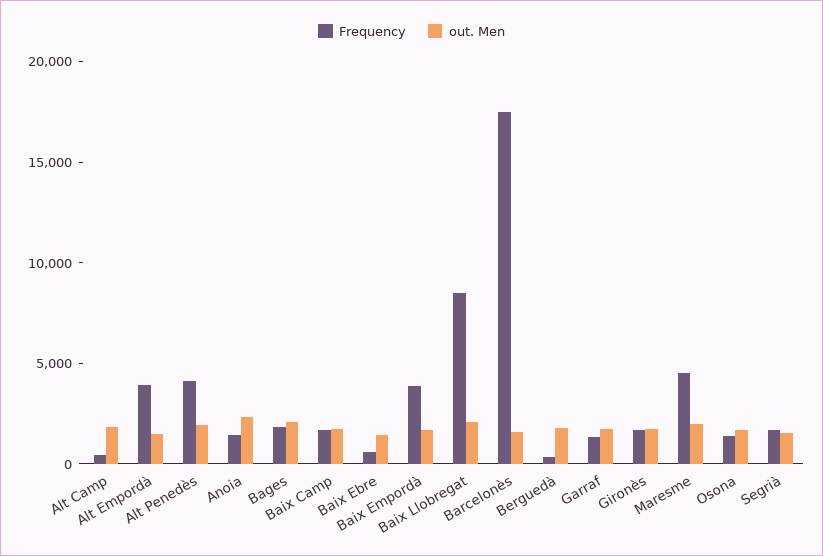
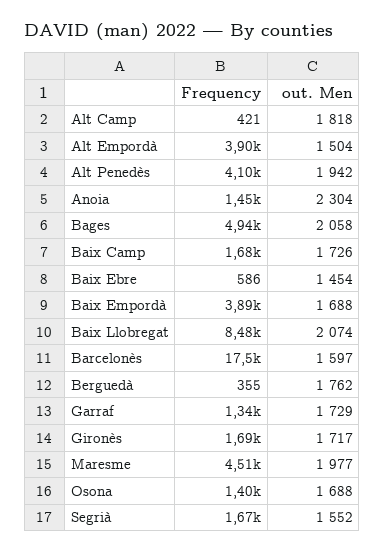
  {
    "Frequency": {
      "Alt Camp": 421,
      "Alt Empordà": 3900,
      "Alt Penedès": 4100,
      "Anoia": 1450,
-     "Bages": 2000,
+     "Bages": 4940,
      "Baix Camp": 1680,
      "Baix Ebre": 586,
      "Baix Empordà": 3890,
      "Baix Llobregat": 8480,
      "Barcelonès": 17500,
      "Berguedà": 355,
      "Garraf": 1340,
      "Gironès": 1690,
      "Maresme": 4510,
      "Osona": 1400,
      "Segrià": 1670
    },
    "out. Men": {
      "Alt Camp": 1818,
      "Alt Empordà": 1504,
      "Alt Penedès": 1942,
      "Anoia": 2304,
      "Bages": 2058,
      "Baix Camp": 1726,
      "Baix Ebre": 1454,
      "Baix Empordà": 1688,
      "Baix Llobregat": 2074,
      "Barcelonès": 1597,
      "Berguedà": 1762,
      "Garraf": 1729,
      "Gironès": 1717,
      "Maresme": 1977,
      "Osona": 1688,
      "Segrià": 1552
    }
  }

